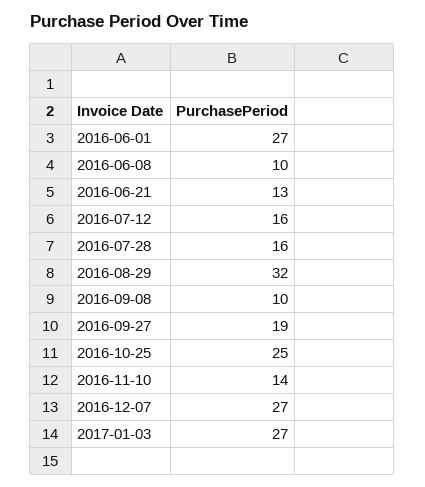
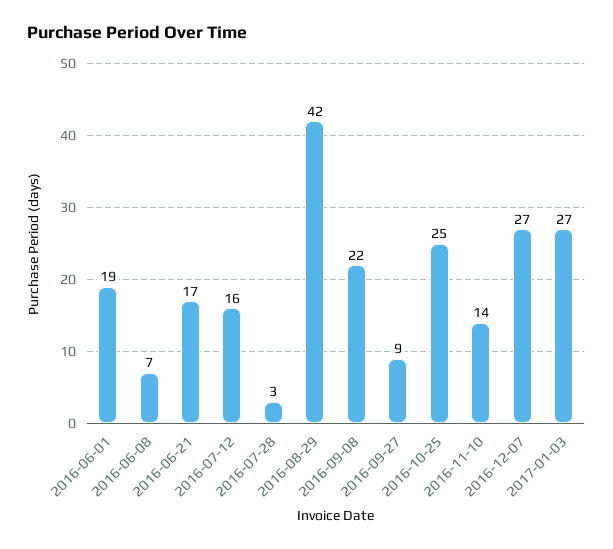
  {
-   "2016-06-01": 27,
+   "2016-06-01": 19,
-   "2016-06-08": 10,
+   "2016-06-08": 7,
-   "2016-06-21": 13,
+   "2016-06-21": 17,
    "2016-07-12": 16,
-   "2016-07-28": 16,
+   "2016-07-28": 3,
-   "2016-08-29": 32,
+   "2016-08-29": 42,
-   "2016-09-08": 10,
+   "2016-09-08": 22,
-   "2016-09-27": 19,
+   "2016-09-27": 9,
    "2016-10-25": 25,
    "2016-11-10": 14,
    "2016-12-07": 27,
    "2017-01-03": 27
  }

